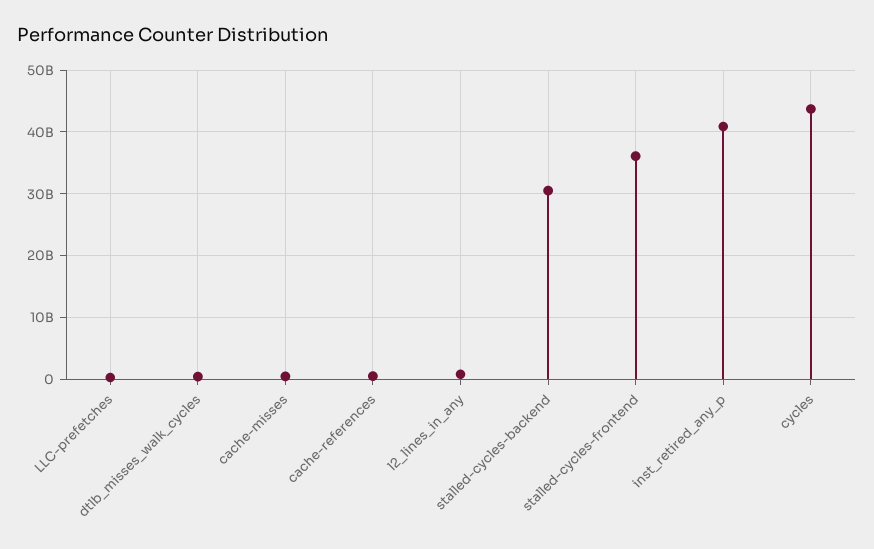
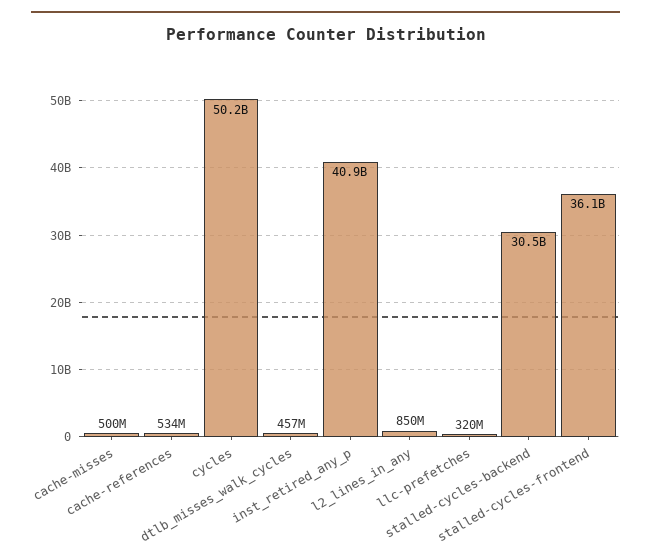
  {
    "LLC-prefetches": 320000000,
    "dtlb_misses_walk_cycles": 457000000,
    "cache-misses": 500000000,
    "cache-references": 534000000,
    "l2_lines_in_any": 850000000,
    "stalled-cycles-backend": 30500000000,
    "stalled-cycles-frontend": 36100000000,
    "inst_retired_any_p": 40900000000,
-   "cycles": 44000000000
+   "cycles": 50200000000
  }

